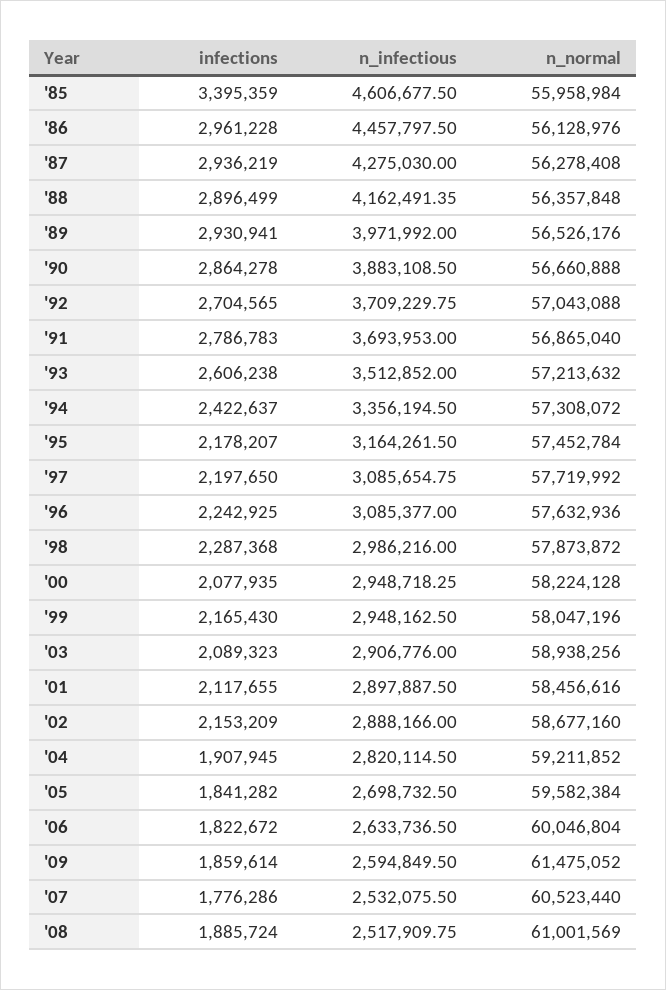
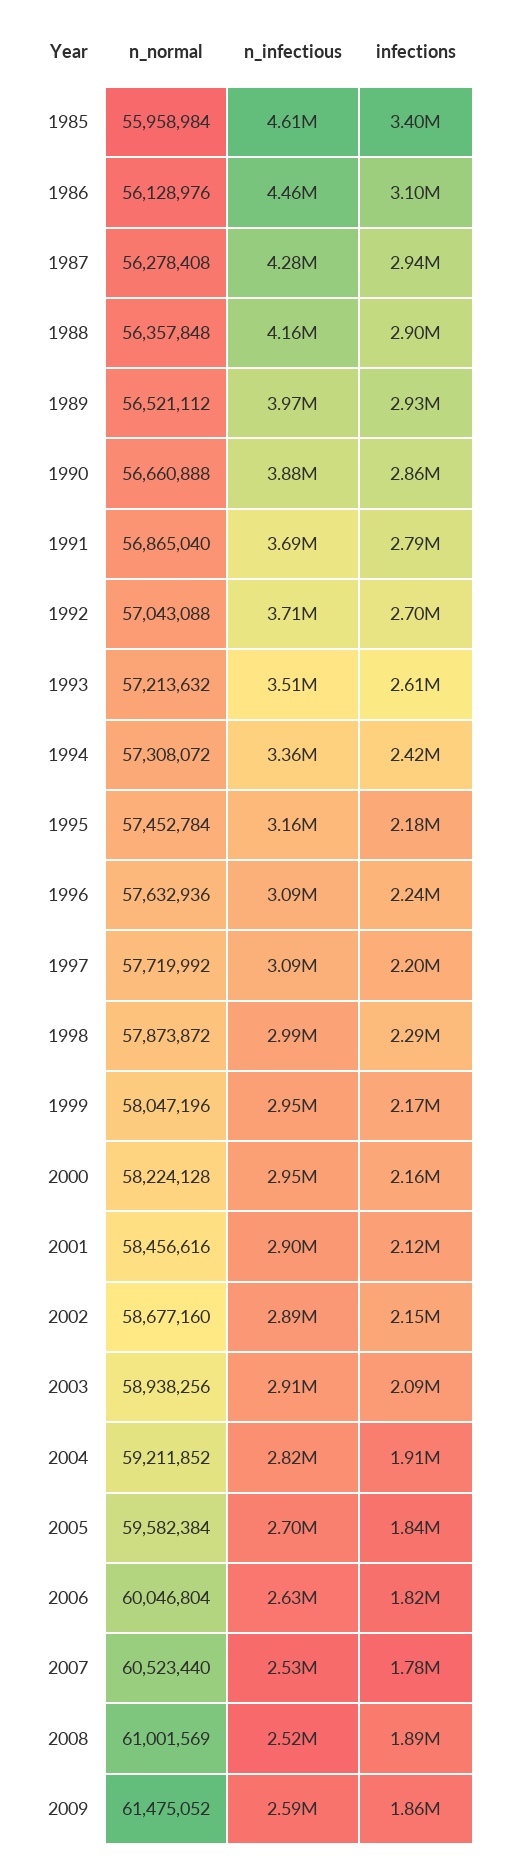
  {
    "infections": {
      "'85": 3395359,
-     "'86": 2961228,
+     "'86": 3100000,
      "'87": 2936219,
      "'88": 2896499,
      "'89": 2930941,
      "'90": 2864278,
      "'92": 2704565,
      "'91": 2786783,
      "'93": 2606238,
      "'94": 2422637,
      "'95": 2178207,
      "'97": 2197650,
      "'96": 2242925,
      "'98": 2287368,
-     "'00": 2077935,
+     "'00": 2160000,
      "'99": 2165430,
      "'03": 2089323,
      "'01": 2117655,
      "'02": 2153209,
      "'04": 1907945,
      "'05": 1841282,
      "'06": 1822672,
      "'09": 1859614,
      "'07": 1776286,
      "'08": 1885724
    },
    "n_infectious": {
      "'85": 4606677.5,
      "'86": 4457797.5,
      "'87": 4275030,
      "'88": 4162491.35,
      "'89": 3971992,
      "'90": 3883108.5,
      "'92": 3709229.75,
      "'91": 3693953,
      "'93": 3512852,
      "'94": 3356194.5,
      "'95": 3164261.5,
      "'97": 3085654.75,
      "'96": 3085377,
      "'98": 2986216,
      "'00": 2948718.25,
      "'99": 2948162.5,
      "'03": 2906776,
      "'01": 2897887.5,
      "'02": 2888166,
      "'04": 2820114.5,
      "'05": 2698732.5,
      "'06": 2633736.5,
      "'09": 2594849.5,
      "'07": 2532075.5,
      "'08": 2517909.75
    },
    "n_normal": {
      "'85": 55958984,
      "'86": 56128976,
      "'87": 56278408,
      "'88": 56357848,
-     "'89": 56526176,
+     "'89": 56521112,
      "'90": 56660888,
      "'92": 57043088,
      "'91": 56865040,
      "'93": 57213632,
      "'94": 57308072,
      "'95": 57452784,
      "'97": 57719992,
      "'96": 57632936,
      "'98": 57873872,
      "'00": 58224128,
      "'99": 58047196,
      "'03": 58938256,
      "'01": 58456616,
      "'02": 58677160,
      "'04": 59211852,
      "'05": 59582384,
      "'06": 60046804,
      "'09": 61475052,
      "'07": 60523440,
      "'08": 61001569
    }
  }

